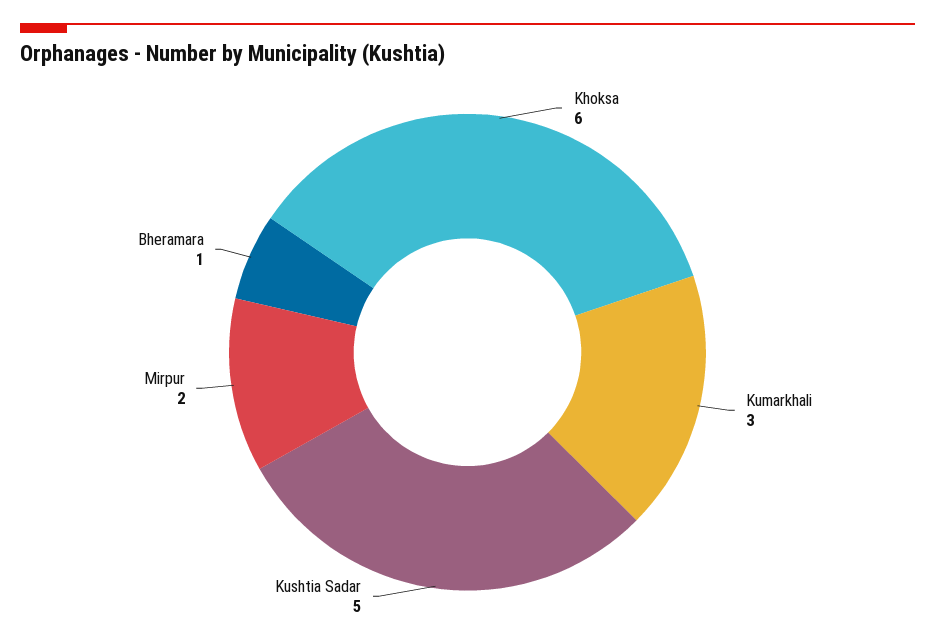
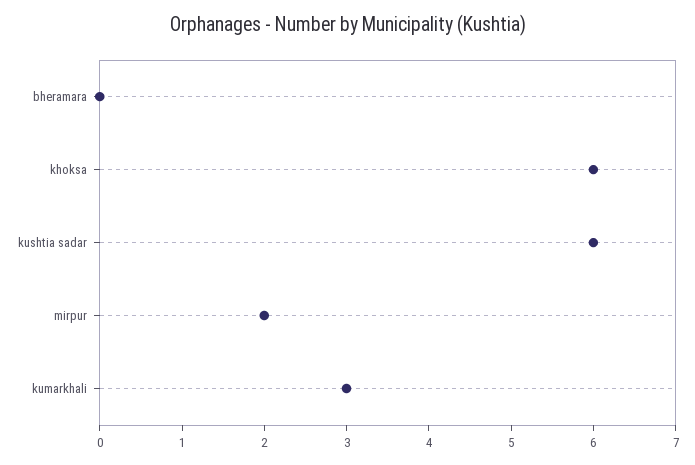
  {
    "Khoksa": 6,
    "Kumarkhali": 3,
-   "Kushtia Sadar": 5,
+   "Kushtia Sadar": 6,
    "Mirpur": 2,
-   "Bheramara": 1
+   "Bheramara": 0
  }

